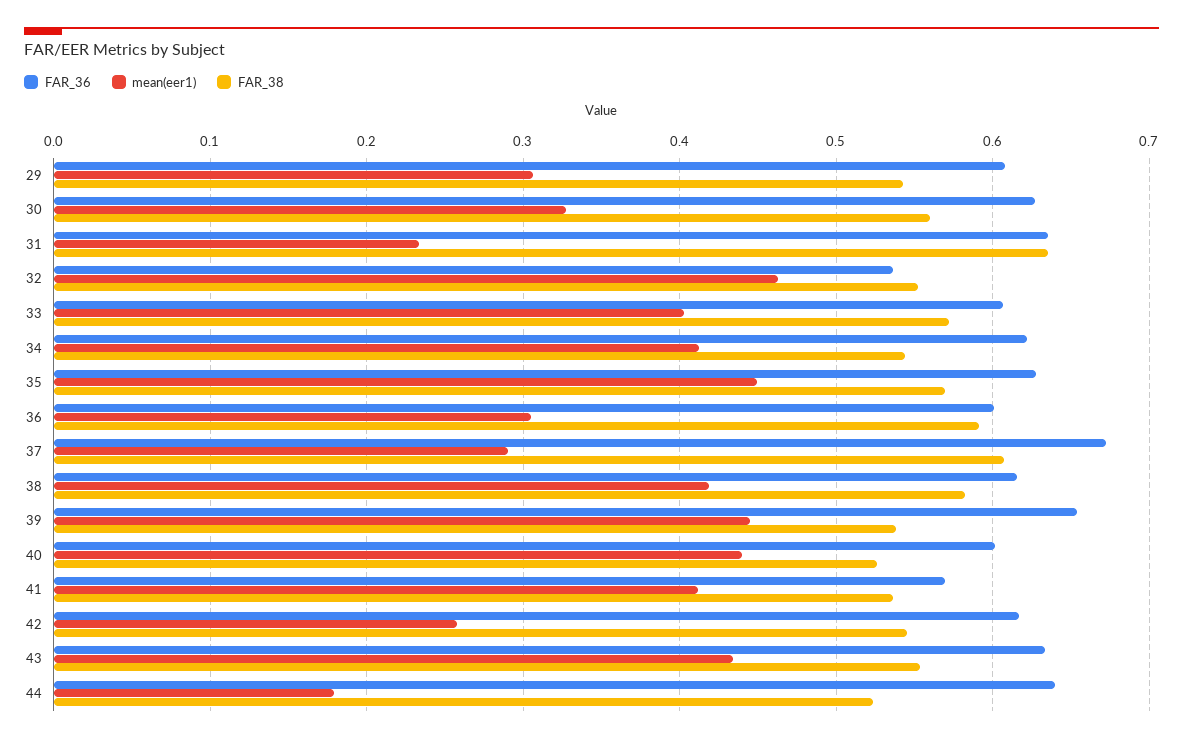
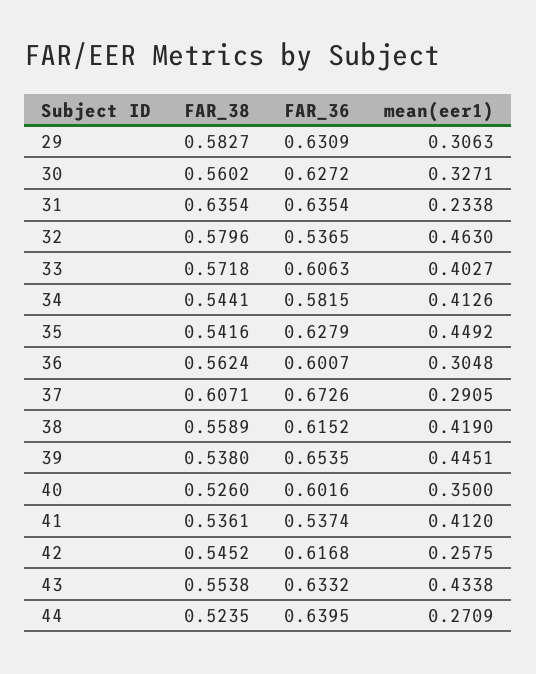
  {
    "FAR_36": {
-     "29": 0.61,
+     "29": 0.6309,
      "30": 0.6272,
      "31": 0.6354,
      "32": 0.5365,
      "33": 0.6063,
-     "34": 0.62,
+     "34": 0.5815,
      "35": 0.6279,
      "36": 0.6007,
      "37": 0.6726,
      "38": 0.6152,
      "39": 0.6535,
      "40": 0.6016,
-     "41": 0.57,
+     "41": 0.5374,
      "42": 0.6168,
      "43": 0.6332,
      "44": 0.6395
    },
    "mean(eer1)": {
      "29": 0.3063,
      "30": 0.3271,
      "31": 0.2338,
      "32": 0.463,
      "33": 0.4027,
      "34": 0.4126,
      "35": 0.4492,
      "36": 0.3048,
      "37": 0.2905,
      "38": 0.419,
      "39": 0.4451,
-     "40": 0.44,
+     "40": 0.35,
      "41": 0.412,
      "42": 0.2575,
      "43": 0.4338,
-     "44": 0.18
+     "44": 0.2709
    },
    "FAR_38": {
-     "29": 0.54,
+     "29": 0.5827,
      "30": 0.5602,
      "31": 0.6354,
-     "32": 0.55,
+     "32": 0.5796,
      "33": 0.5718,
      "34": 0.5441,
-     "35": 0.57,
+     "35": 0.5416,
-     "36": 0.59,
+     "36": 0.5624,
      "37": 0.6071,
-     "38": 0.58,
+     "38": 0.5589,
      "39": 0.538,
      "40": 0.526,
      "41": 0.5361,
      "42": 0.5452,
      "43": 0.5538,
      "44": 0.5235
    }
  }

